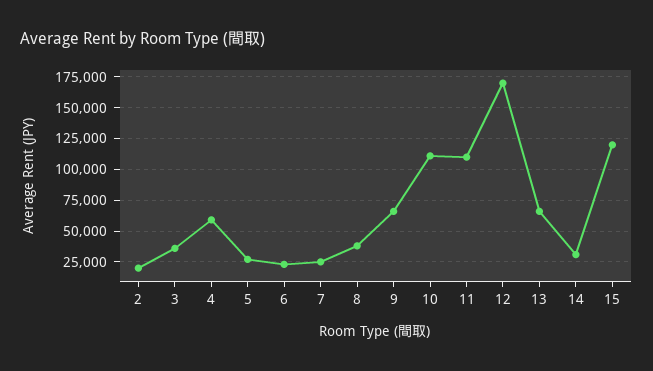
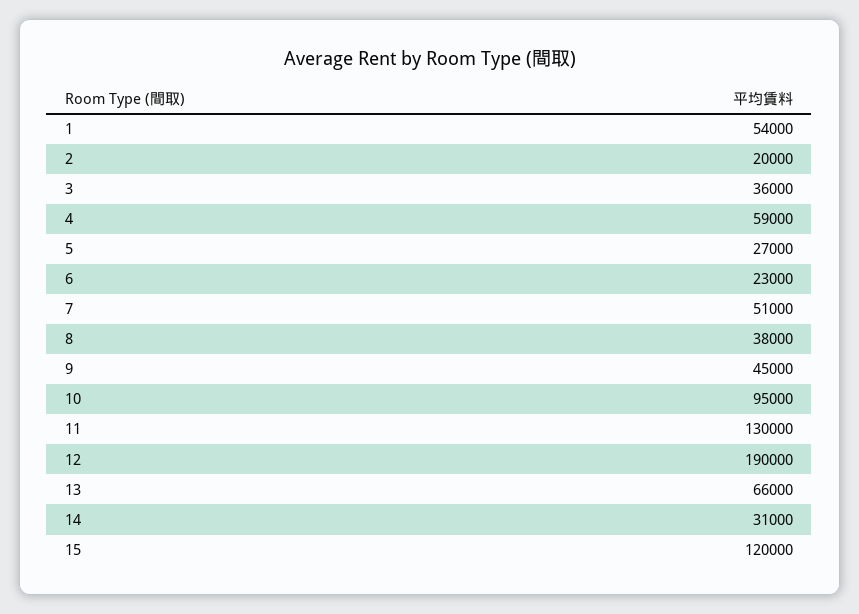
  {
    "2": 20000,
    "3": 36000,
    "4": 59000,
    "5": 27000,
    "6": 23000,
-   "7": 25000,
+   "7": 51000,
    "8": 38000,
-   "9": 65000,
+   "9": 45000,
-   "10": 110000,
+   "10": 95000,
-   "11": 110000,
+   "11": 130000,
-   "12": 170000,
+   "12": 190000,
    "13": 66000,
    "14": 31000,
-   "15": 120000
+   "15": 120000,
+   "1": 54000
  }

